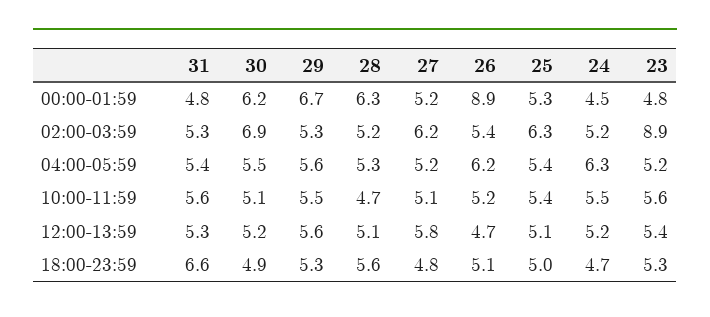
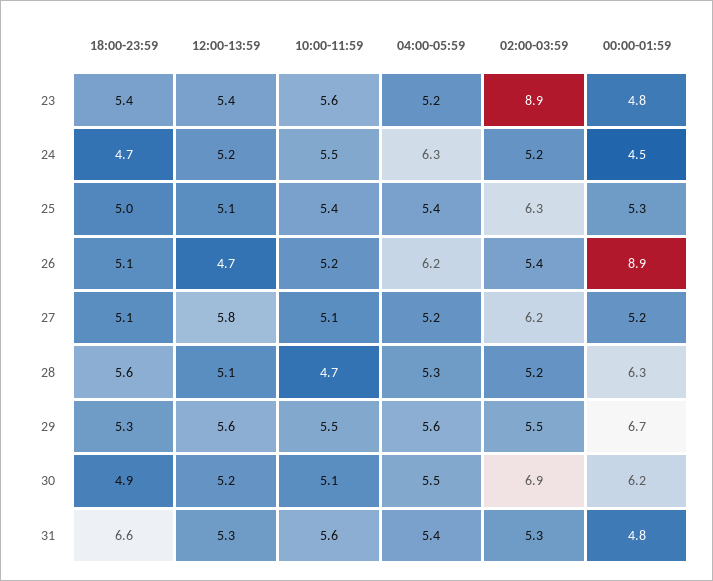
  {
    "31": {
      "00:00-01:59": 4.8,
      "02:00-03:59": 5.3,
      "04:00-05:59": 5.4,
      "10:00-11:59": 5.6,
      "12:00-13:59": 5.3,
      "18:00-23:59": 6.6
    },
    "30": {
      "00:00-01:59": 6.2,
      "02:00-03:59": 6.9,
      "04:00-05:59": 5.5,
      "10:00-11:59": 5.1,
      "12:00-13:59": 5.2,
      "18:00-23:59": 4.9
    },
    "29": {
      "00:00-01:59": 6.7,
-     "02:00-03:59": 5.3,
+     "02:00-03:59": 5.5,
      "04:00-05:59": 5.6,
      "10:00-11:59": 5.5,
      "12:00-13:59": 5.6,
      "18:00-23:59": 5.3
    },
    "28": {
      "00:00-01:59": 6.3,
      "02:00-03:59": 5.2,
      "04:00-05:59": 5.3,
      "10:00-11:59": 4.7,
      "12:00-13:59": 5.1,
      "18:00-23:59": 5.6
    },
    "27": {
      "00:00-01:59": 5.2,
      "02:00-03:59": 6.2,
      "04:00-05:59": 5.2,
      "10:00-11:59": 5.1,
      "12:00-13:59": 5.8,
-     "18:00-23:59": 4.8
+     "18:00-23:59": 5.1
    },
    "26": {
      "00:00-01:59": 8.9,
      "02:00-03:59": 5.4,
      "04:00-05:59": 6.2,
      "10:00-11:59": 5.2,
      "12:00-13:59": 4.7,
      "18:00-23:59": 5.1
    },
    "25": {
      "00:00-01:59": 5.3,
      "02:00-03:59": 6.3,
      "04:00-05:59": 5.4,
      "10:00-11:59": 5.4,
      "12:00-13:59": 5.1,
      "18:00-23:59": 5
    },
    "24": {
      "00:00-01:59": 4.5,
      "02:00-03:59": 5.2,
      "04:00-05:59": 6.3,
      "10:00-11:59": 5.5,
      "12:00-13:59": 5.2,
      "18:00-23:59": 4.7
    },
    "23": {
      "00:00-01:59": 4.8,
      "02:00-03:59": 8.9,
      "04:00-05:59": 5.2,
      "10:00-11:59": 5.6,
      "12:00-13:59": 5.4,
-     "18:00-23:59": 5.3
+     "18:00-23:59": 5.4
    }
  }

